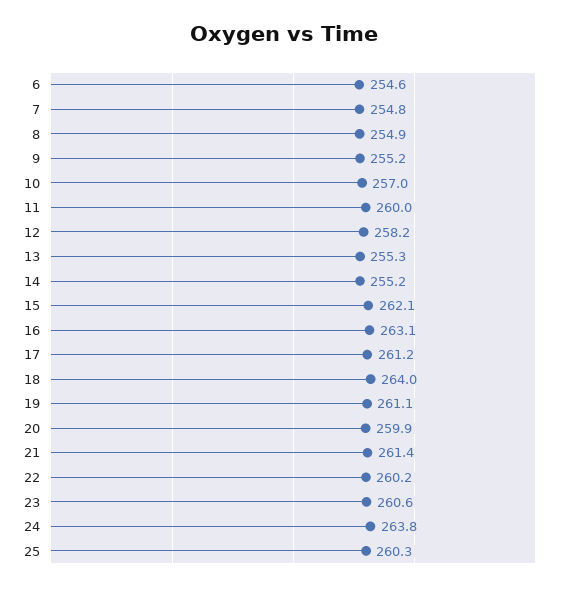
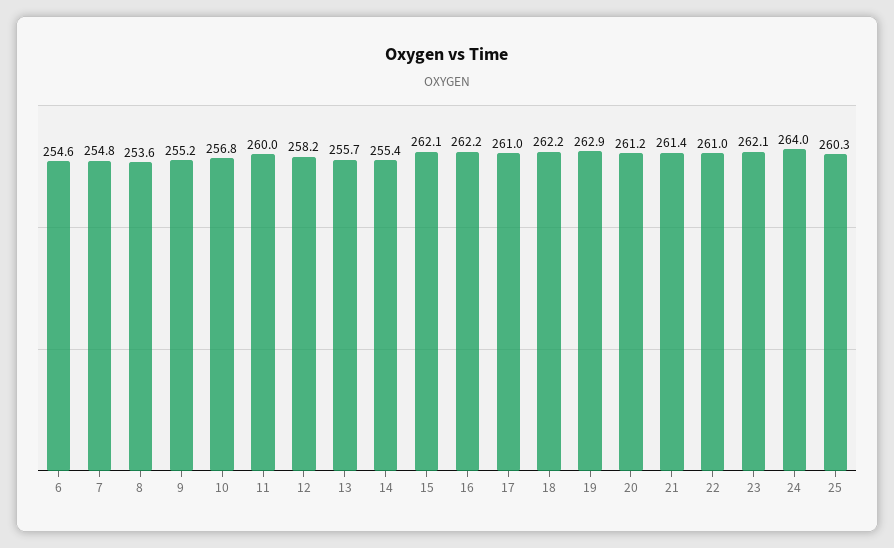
  {
    "6": 254.6,
    "7": 254.8,
-   "8": 254.9,
+   "8": 253.6,
    "9": 255.2,
-   "10": 257,
+   "10": 256.8,
    "11": 260,
    "12": 258.2,
-   "13": 255.3,
+   "13": 255.7,
-   "14": 255.2,
+   "14": 255.4,
    "15": 262.1,
-   "16": 263.1,
+   "16": 262.2,
-   "17": 261.2,
+   "17": 261,
-   "18": 264,
+   "18": 262.2,
-   "19": 261.1,
+   "19": 262.9,
-   "20": 259.9,
+   "20": 261.2,
    "21": 261.4,
-   "22": 260.2,
+   "22": 261,
-   "23": 260.6,
+   "23": 262.1,
-   "24": 263.8,
+   "24": 264,
    "25": 260.3
  }

